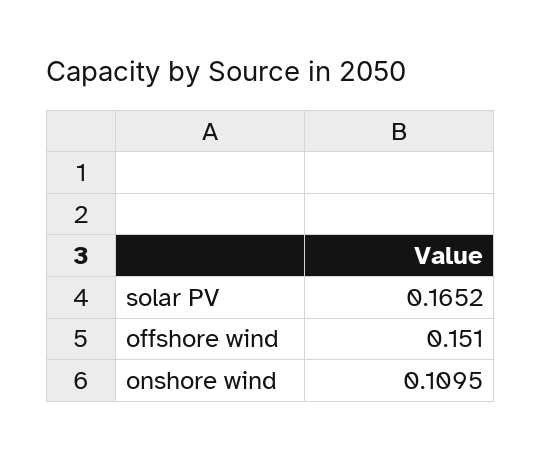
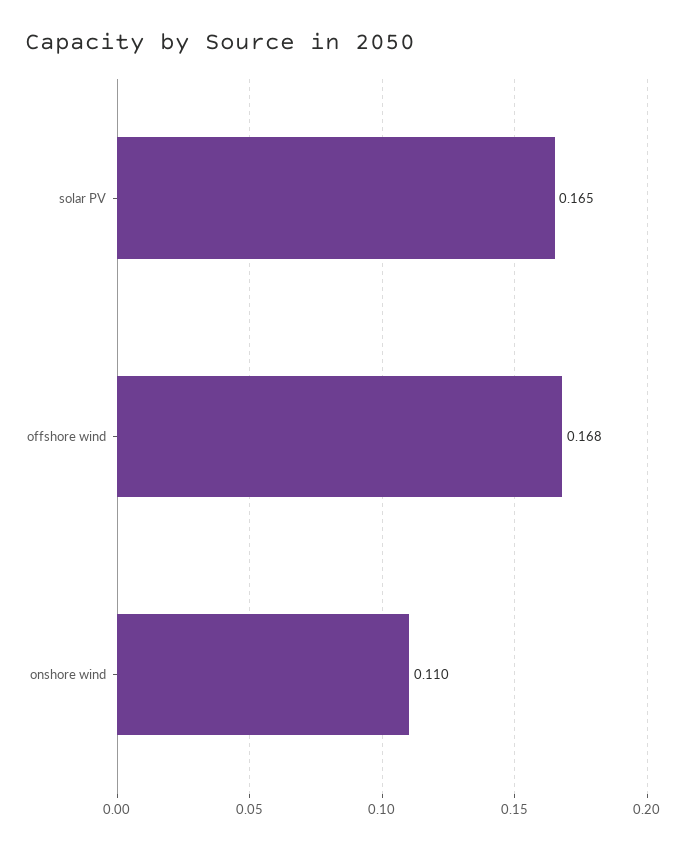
  {
    "solar PV": 0.1652,
-   "offshore wind": 0.151,
+   "offshore wind": 0.168,
    "onshore wind": 0.1095
  }

